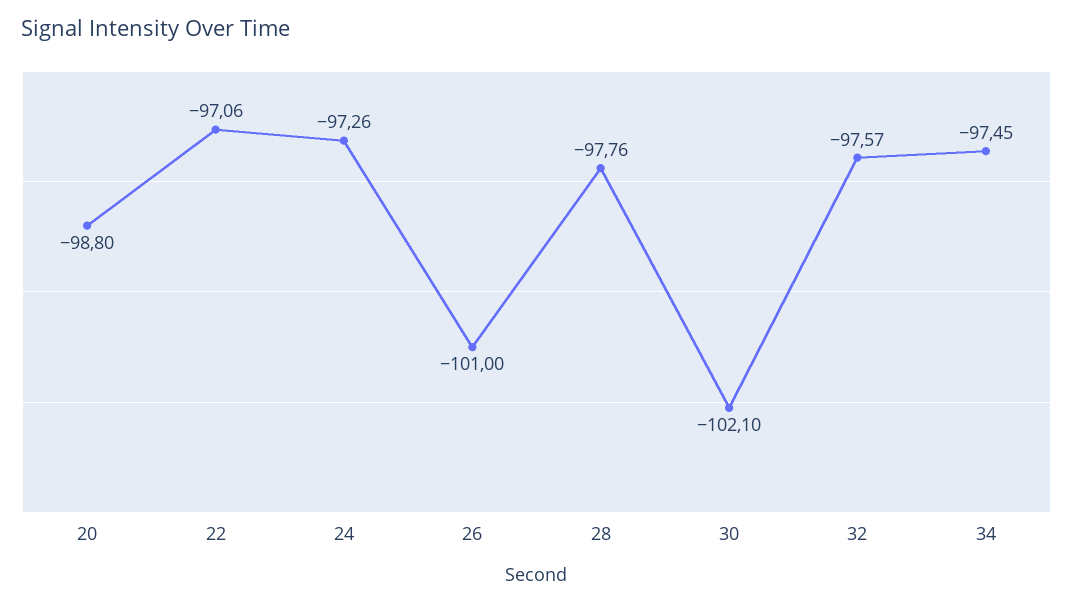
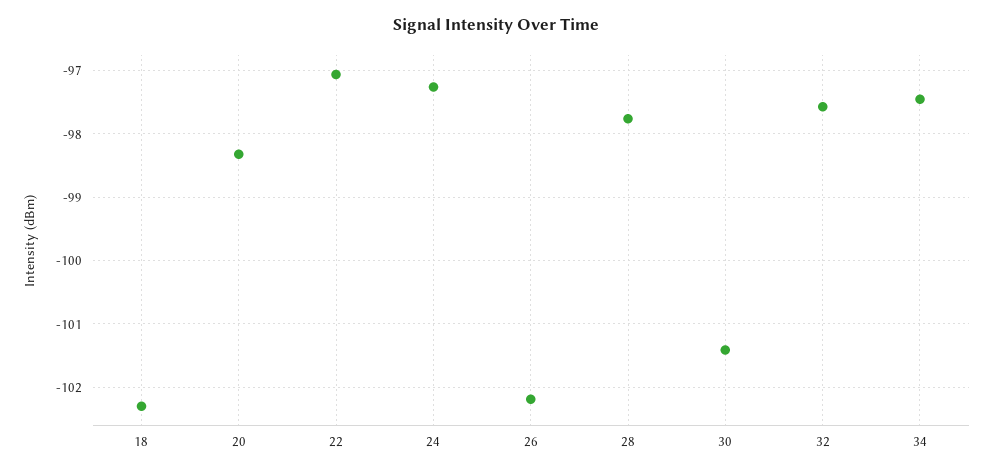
  {
-   "20": -98.8,
+   "20": -98.3,
    "22": -97.06,
    "24": -97.26,
-   "26": -101,
+   "26": -102.2,
    "28": -97.76,
-   "30": -102.1,
+   "30": -101.4,
    "32": -97.57,
-   "34": -97.45
+   "34": -97.45,
+   "18": -102.3
  }

